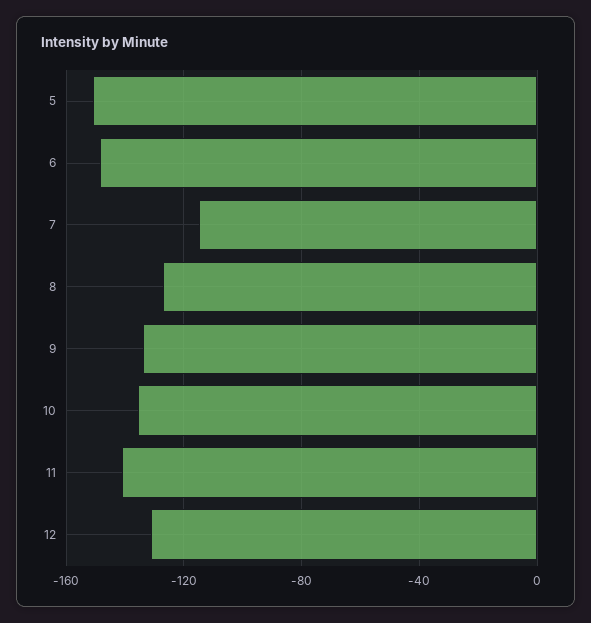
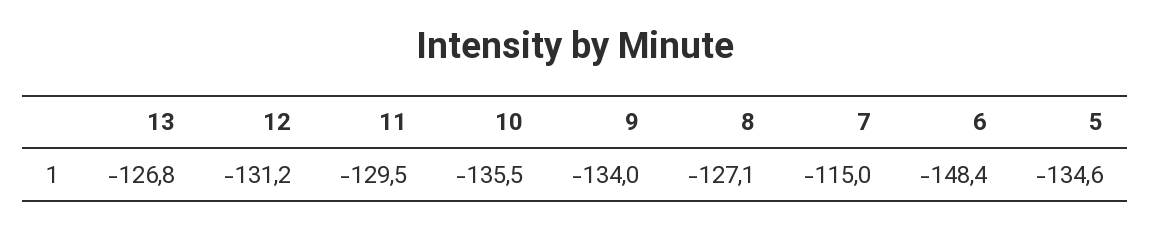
  {
-   "5": -150,
+   "5": -134.6,
    "6": -148.4,
    "7": -115,
    "8": -127.1,
    "9": -134,
    "10": -135.5,
-   "11": -140,
+   "11": -129.5,
-   "12": -131.2
+   "12": -131.2,
+   "13": -126.8
  }

